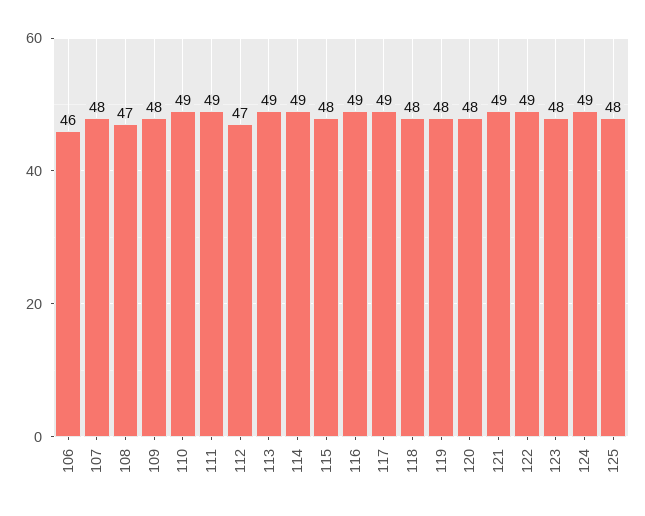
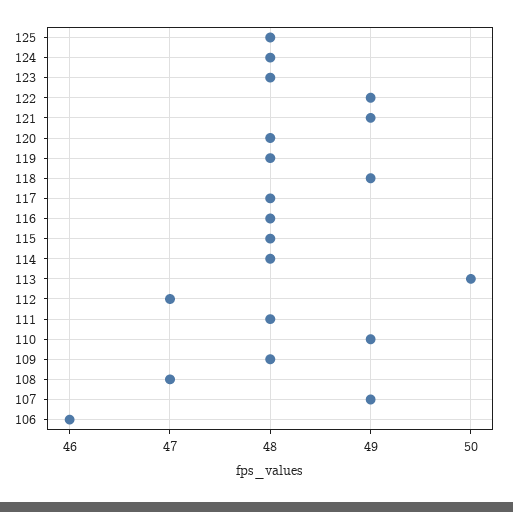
  {
    "106": 46,
-   "107": 48,
+   "107": 49,
    "108": 47,
    "109": 48,
    "110": 49,
-   "111": 49,
+   "111": 48,
    "112": 47,
-   "113": 49,
+   "113": 50,
-   "114": 49,
+   "114": 48,
    "115": 48,
-   "116": 49,
+   "116": 48,
-   "117": 49,
+   "117": 48,
-   "118": 48,
+   "118": 49,
    "119": 48,
    "120": 48,
    "121": 49,
    "122": 49,
    "123": 48,
-   "124": 49,
+   "124": 48,
    "125": 48
  }

